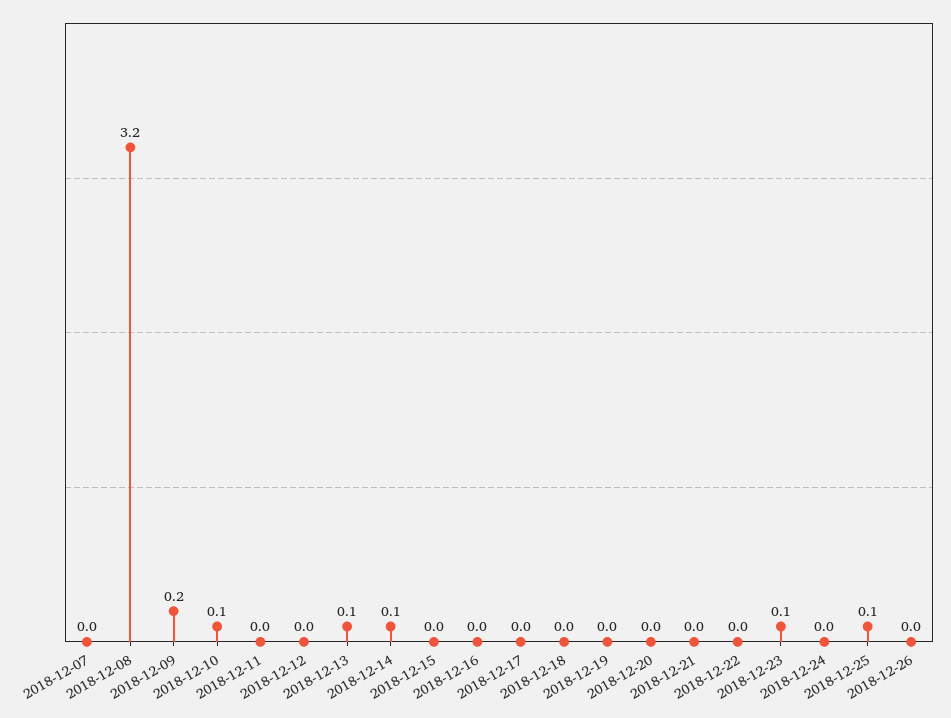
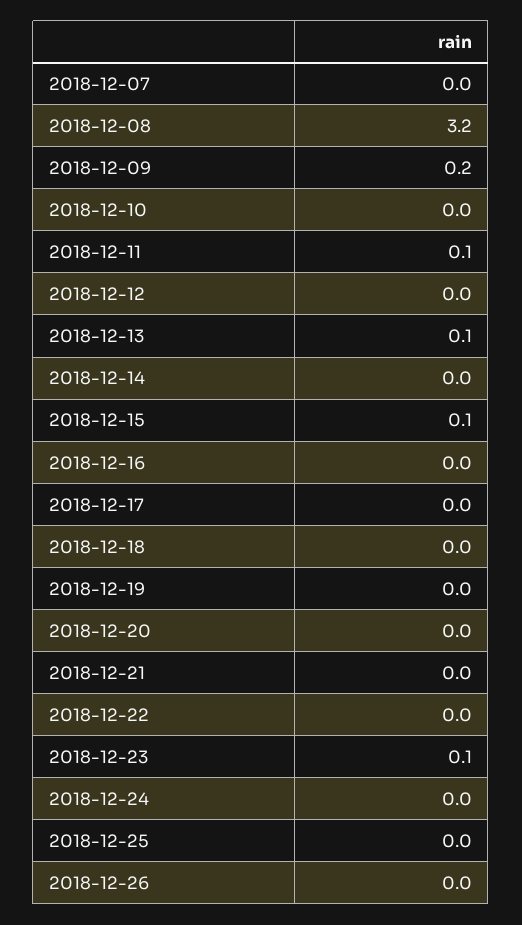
  {
    "2018-12-07": 0,
    "2018-12-08": 3.2,
    "2018-12-09": 0.2,
-   "2018-12-10": 0.1,
+   "2018-12-10": 0,
-   "2018-12-11": 0,
+   "2018-12-11": 0.1,
    "2018-12-12": 0,
    "2018-12-13": 0.1,
-   "2018-12-14": 0.1,
+   "2018-12-14": 0,
-   "2018-12-15": 0,
+   "2018-12-15": 0.1,
    "2018-12-16": 0,
    "2018-12-17": 0,
    "2018-12-18": 0,
    "2018-12-19": 0,
    "2018-12-20": 0,
    "2018-12-21": 0,
    "2018-12-22": 0,
    "2018-12-23": 0.1,
    "2018-12-24": 0,
-   "2018-12-25": 0.1,
+   "2018-12-25": 0,
    "2018-12-26": 0
  }

